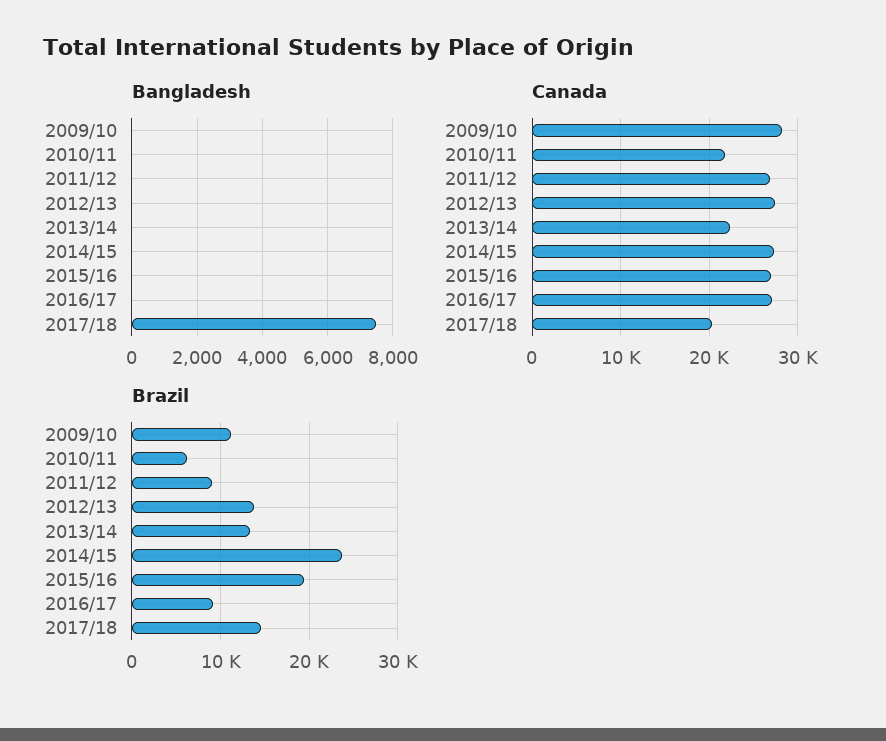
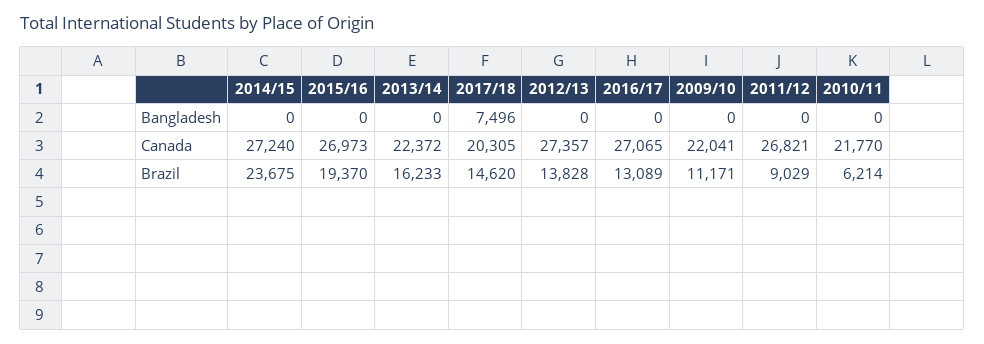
  {
    "Bangladesh": {
      "2009/10": 0,
      "2010/11": 0,
      "2011/12": 0,
      "2012/13": 0,
      "2013/14": 0,
      "2014/15": 0,
      "2015/16": 0,
      "2016/17": 0,
      "2017/18": 7496
    },
    "Canada": {
-     "2009/10": 28000,
+     "2009/10": 22041,
      "2010/11": 21770,
      "2011/12": 26821,
      "2012/13": 27357,
      "2013/14": 22372,
      "2014/15": 27240,
      "2015/16": 26973,
      "2016/17": 27065,
      "2017/18": 20305
    },
    "Brazil": {
      "2009/10": 11171,
      "2010/11": 6214,
      "2011/12": 9029,
      "2012/13": 13828,
-     "2013/14": 13000,
+     "2013/14": 16233,
      "2014/15": 23675,
      "2015/16": 19370,
-     "2016/17": 9000,
+     "2016/17": 13089,
      "2017/18": 14620
    }
  }

